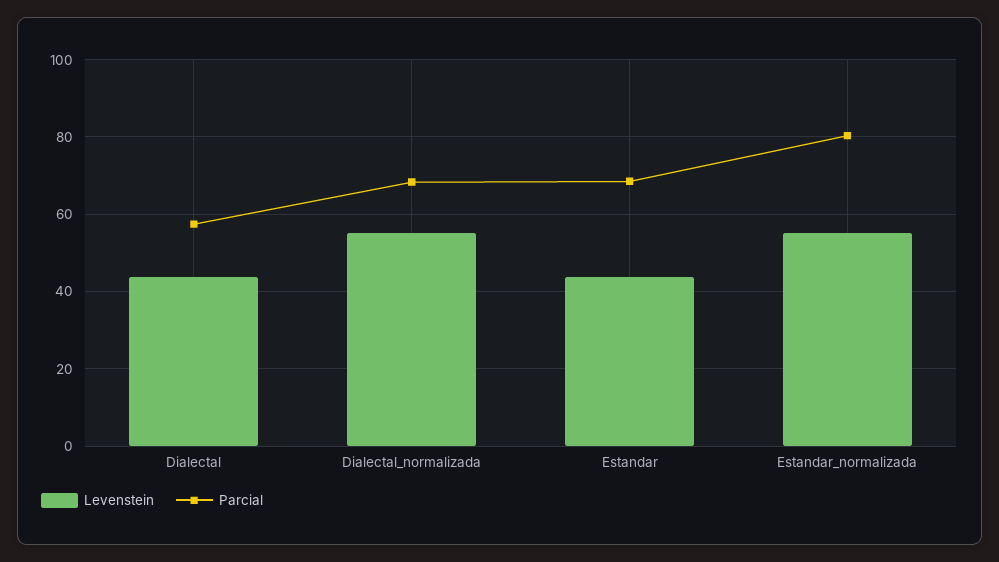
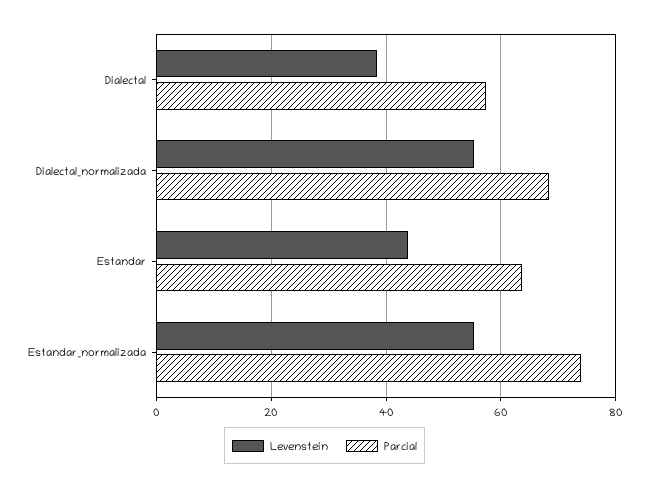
  {
    "Levenstein": {
-     "Dialectal": 44,
+     "Dialectal": 38,
      "Dialectal_normalizada": 56,
      "Estandar": 44,
      "Estandar_normalizada": 56
    },
    "Parcial": {
      "Dialectal": 58,
      "Dialectal_normalizada": 68,
-     "Estandar": 68,
+     "Estandar": 64,
-     "Estandar_normalizada": 80
+     "Estandar_normalizada": 74
    }
  }

